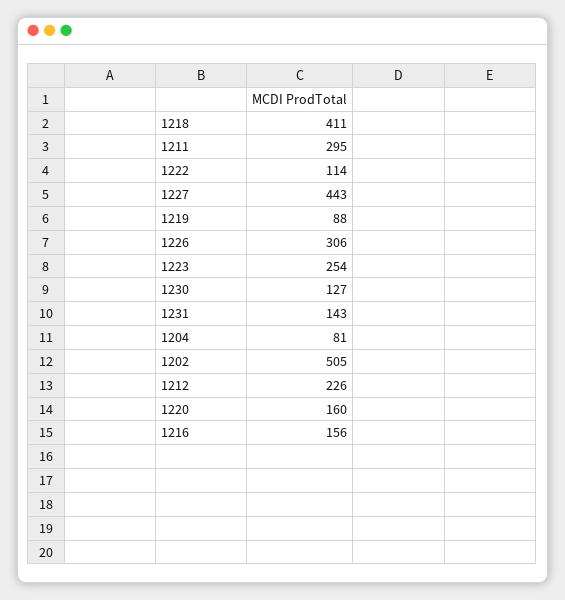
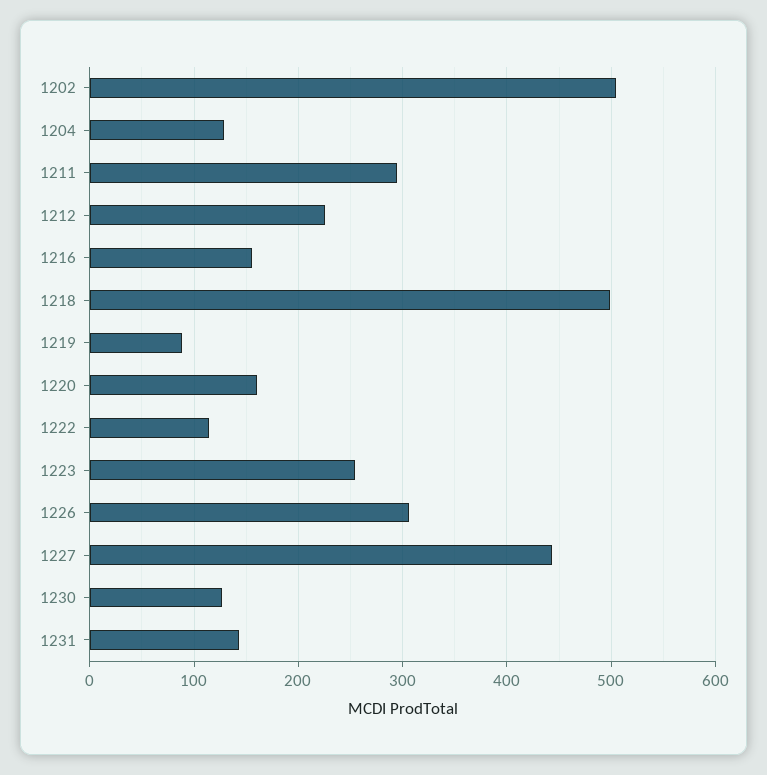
  {
-   "1218": 411,
+   "1218": 500,
    "1211": 295,
    "1222": 114,
    "1227": 443,
    "1219": 88,
    "1226": 306,
    "1223": 254,
    "1230": 127,
    "1231": 143,
-   "1204": 81,
+   "1204": 130,
    "1202": 505,
    "1212": 226,
    "1220": 160,
    "1216": 156
  }

